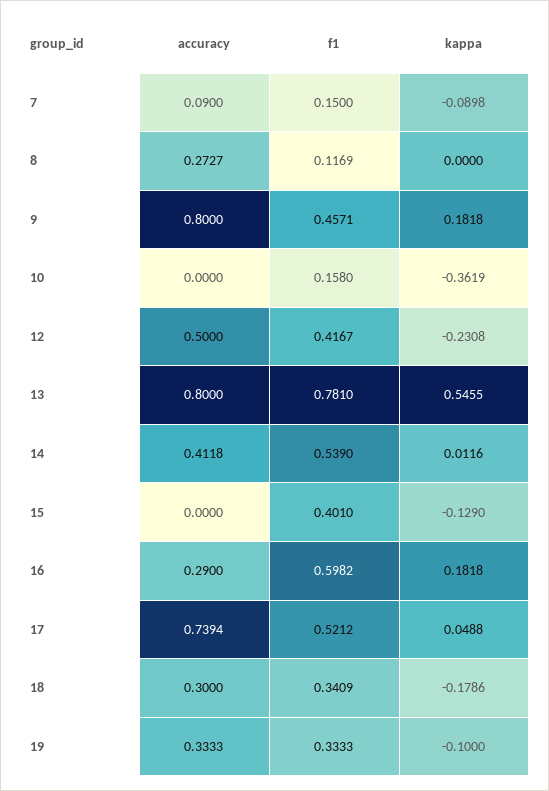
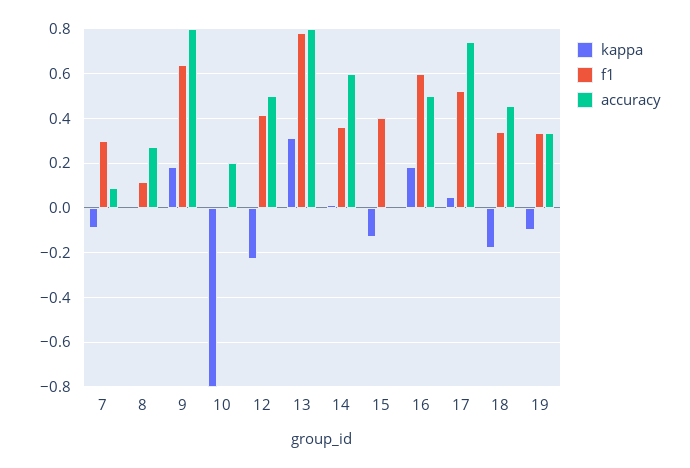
  {
    "accuracy": {
      "7": 0.09,
      "8": 0.2727,
      "9": 0.8,
-     "10": 0,
+     "10": 0.2,
      "12": 0.5,
      "13": 0.8,
-     "14": 0.4118,
+     "14": 0.6,
      "15": 0,
-     "16": 0.29,
+     "16": 0.5,
      "17": 0.7394,
-     "18": 0.3,
+     "18": 0.45,
      "19": 0.3333
    },
    "f1": {
-     "7": 0.15,
+     "7": 0.3,
      "8": 0.1169,
-     "9": 0.4571,
+     "9": 0.65,
-     "10": 0.158,
+     "10": 0,
      "12": 0.4167,
      "13": 0.781,
-     "14": 0.539,
+     "14": 0.35,
      "15": 0.401,
      "16": 0.5982,
      "17": 0.5212,
      "18": 0.3409,
      "19": 0.3333
    },
    "kappa": {
      "7": -0.0898,
      "8": 0,
      "9": 0.1818,
-     "10": -0.3619,
+     "10": -0.8,
      "12": -0.2308,
-     "13": 0.5455,
+     "13": 0.3,
      "14": 0.0116,
      "15": -0.129,
      "16": 0.1818,
      "17": 0.0488,
      "18": -0.1786,
      "19": -0.1
    }
  }

